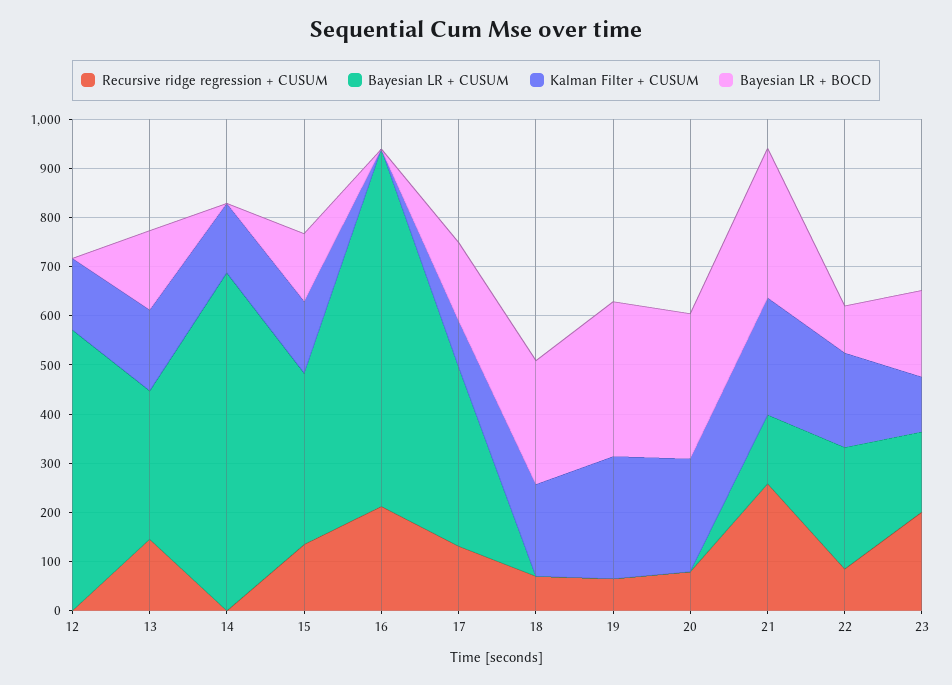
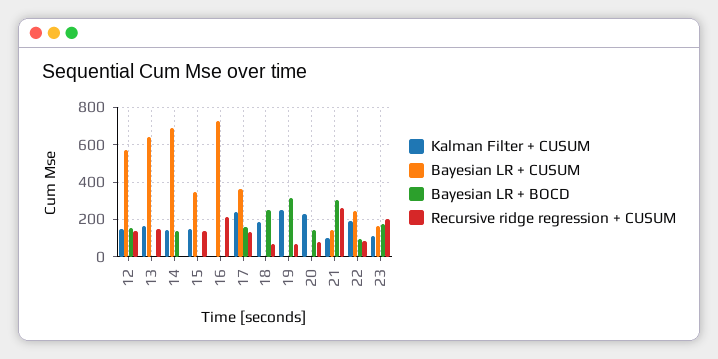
  {
    "Recursive ridge regression + CUSUM": {
-     "12": 0,
+     "12": 150,
      "13": 140,
      "14": 0,
      "15": 140,
      "16": 220,
      "17": 140,
      "18": 80,
      "19": 60,
      "20": 80,
      "21": 260,
      "22": 80,
      "23": 200
    },
    "Bayesian LR + CUSUM": {
      "12": 580,
-     "13": 300,
+     "13": 650,
      "14": 680,
      "15": 340,
      "16": 720,
      "17": 360,
      "18": 0,
      "19": 0,
      "20": 0,
      "21": 140,
      "22": 240,
      "23": 160
    },
    "Kalman Filter + CUSUM": {
      "12": 140,
      "13": 160,
      "14": 140,
      "15": 140,
      "16": 0,
-     "17": 100,
+     "17": 250,
      "18": 180,
      "19": 240,
      "20": 220,
-     "21": 240,
+     "21": 100,
      "22": 200,
      "23": 120
    },
    "Bayesian LR + BOCD": {
-     "12": 0,
+     "12": 150,
-     "13": 160,
+     "13": 0,
-     "14": 0,
+     "14": 150,
-     "15": 140,
+     "15": 0,
      "16": 0,
      "17": 160,
      "18": 260,
      "19": 320,
-     "20": 300,
+     "20": 150,
      "21": 300,
      "22": 100,
      "23": 180
    }
  }

